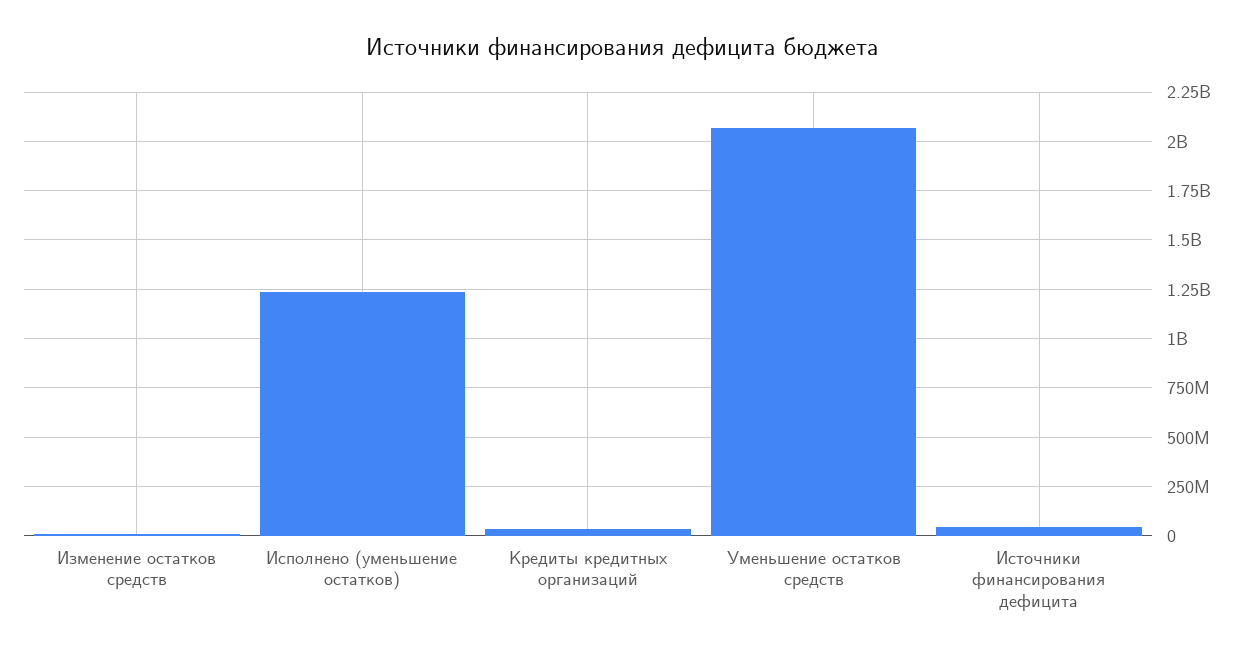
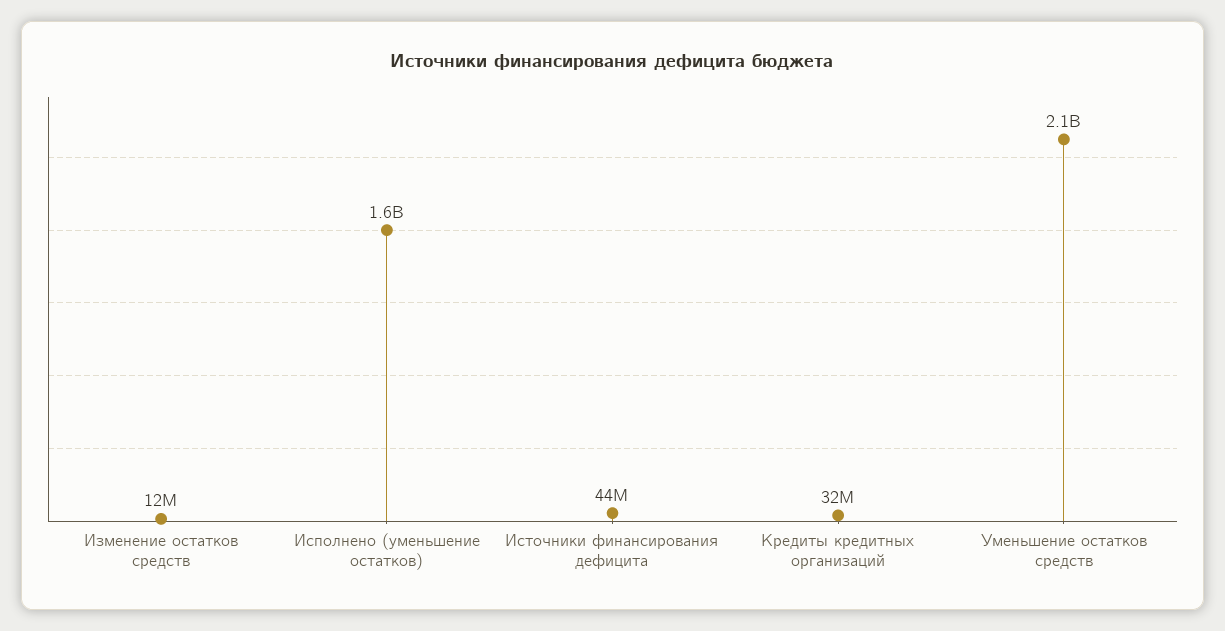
  {
    "Изменение остатков средств": 12000000,
-   "Исполнено (уменьшение остатков)": 1250000000,
+   "Исполнено (уменьшение остатков)": 1600000000,
    "Кредиты кредитных организаций": 32000000,
    "Уменьшение остатков средств": 2100000000,
    "Источники финансирования дефицита": 44000000
  }

